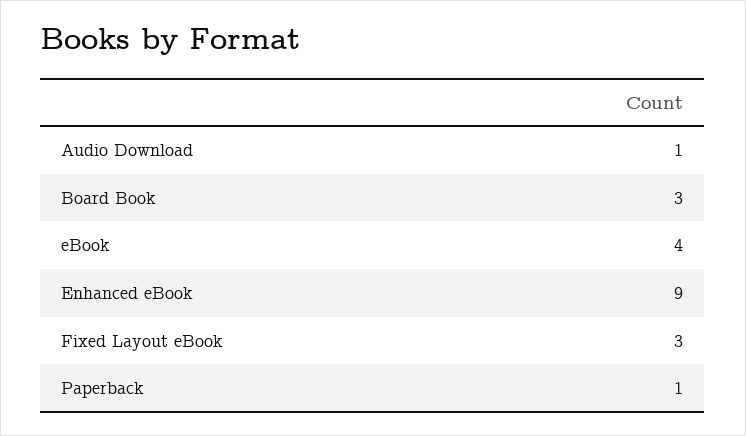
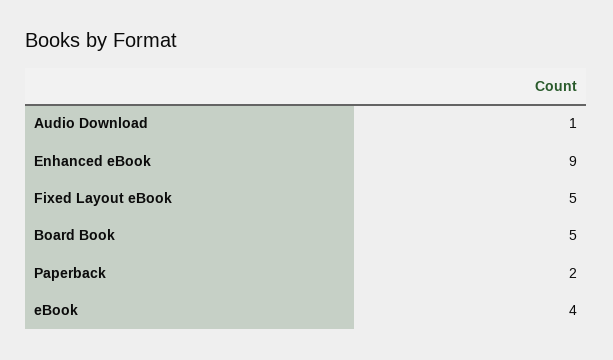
  {
    "Audio Download": 1,
-   "Board Book": 3,
+   "Board Book": 5,
    "eBook": 4,
    "Enhanced eBook": 9,
-   "Fixed Layout eBook": 3,
+   "Fixed Layout eBook": 5,
-   "Paperback": 1
+   "Paperback": 2
  }

